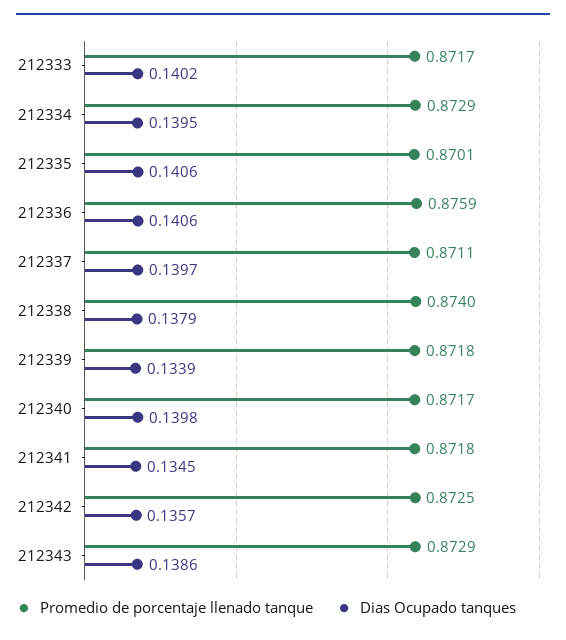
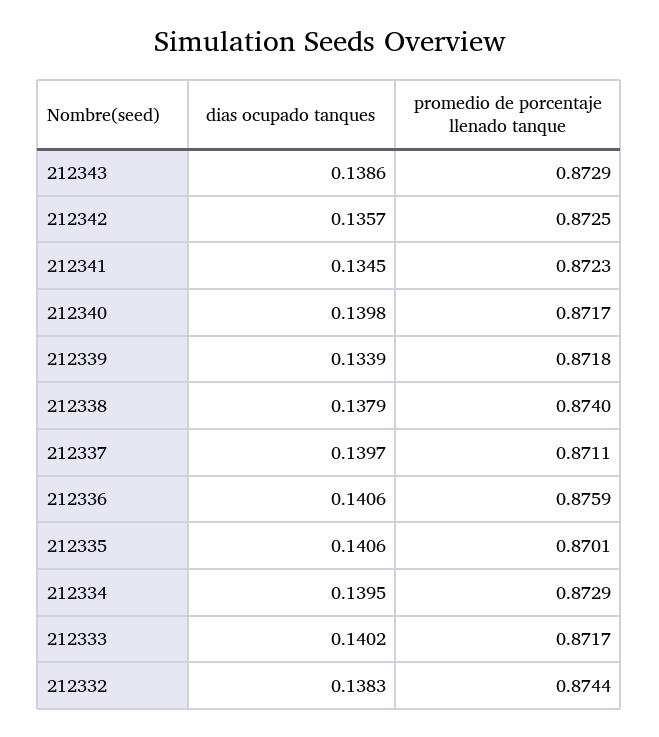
  {
    "Promedio de porcentaje llenado tanque": {
      "212333": 0.8717,
      "212334": 0.8729,
      "212335": 0.8701,
      "212336": 0.8759,
      "212337": 0.8711,
      "212338": 0.874,
      "212339": 0.8718,
      "212340": 0.8717,
-     "212341": 0.8718,
+     "212341": 0.8723,
      "212342": 0.8725,
-     "212343": 0.8729
+     "212343": 0.8729,
+     "212332": 0.8744
    },
    "Dias Ocupado tanques": {
      "212333": 0.1402,
      "212334": 0.1395,
      "212335": 0.1406,
      "212336": 0.1406,
      "212337": 0.1397,
      "212338": 0.1379,
      "212339": 0.1339,
      "212340": 0.1398,
      "212341": 0.1345,
      "212342": 0.1357,
-     "212343": 0.1386
+     "212343": 0.1386,
+     "212332": 0.1383
    }
  }

